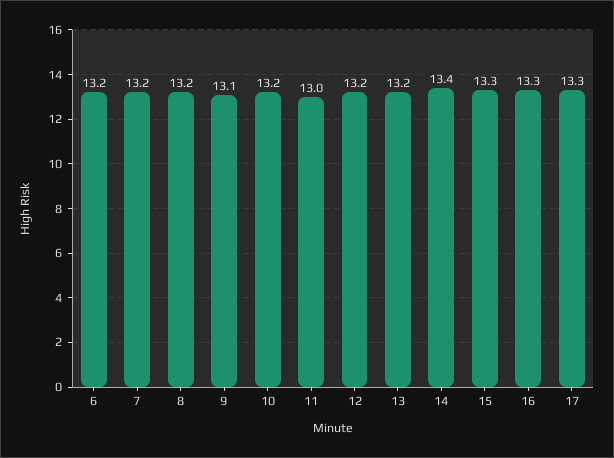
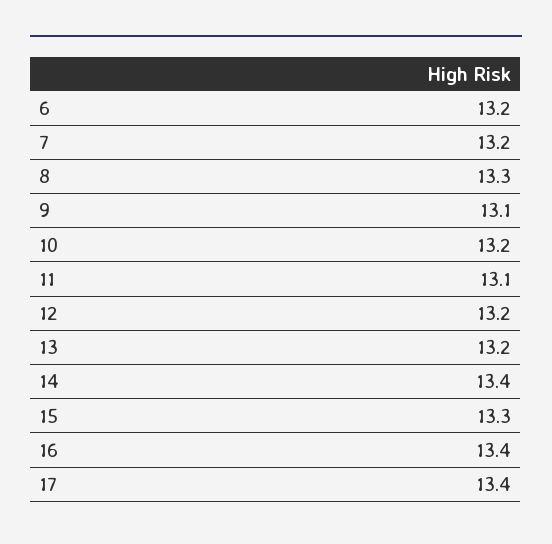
  {
    "6": 13.2,
    "7": 13.2,
-   "8": 13.2,
+   "8": 13.3,
    "9": 13.1,
    "10": 13.2,
-   "11": 13,
+   "11": 13.1,
    "12": 13.2,
    "13": 13.2,
    "14": 13.4,
    "15": 13.3,
-   "16": 13.3,
+   "16": 13.4,
-   "17": 13.3
+   "17": 13.4
  }

